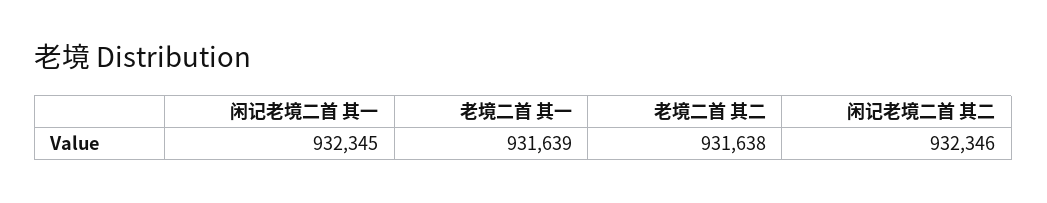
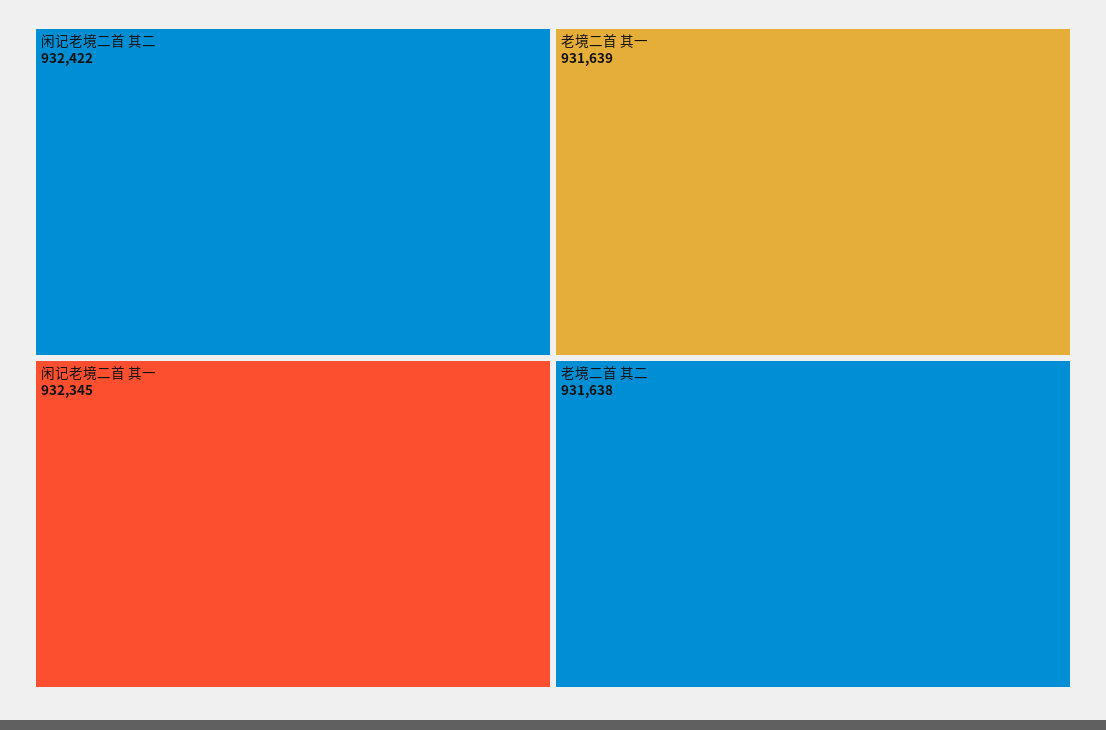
  {
    "闲记老境二首 其一": 932345,
    "老境二首 其一": 931639,
    "老境二首 其二": 931638,
-   "闲记老境二首 其二": 932346
+   "闲记老境二首 其二": 932422
  }

